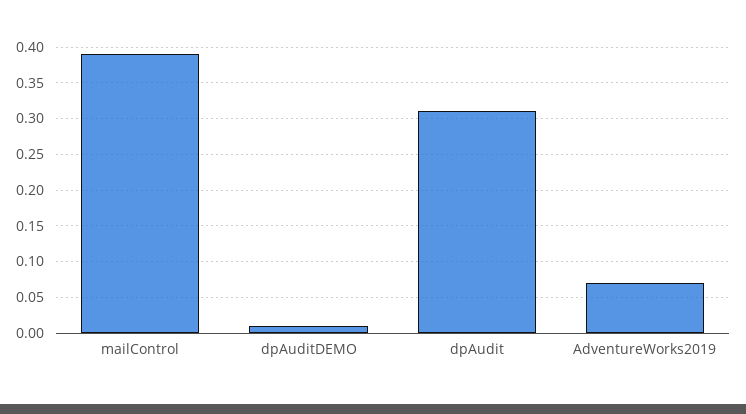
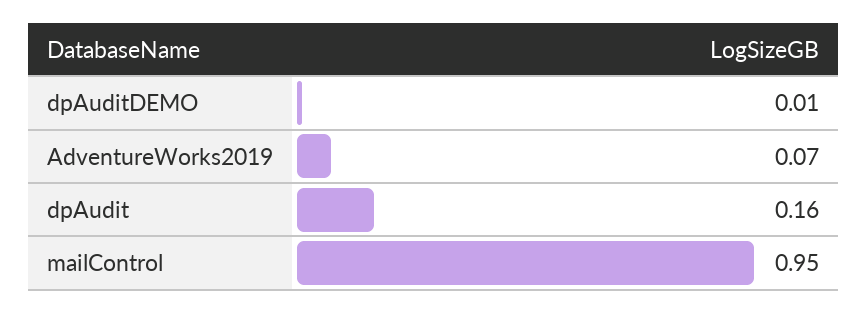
  {
-   "mailControl": 0.39,
+   "mailControl": 0.95,
    "dpAuditDEMO": 0.01,
-   "dpAudit": 0.31,
+   "dpAudit": 0.16,
    "AdventureWorks2019": 0.07
  }

